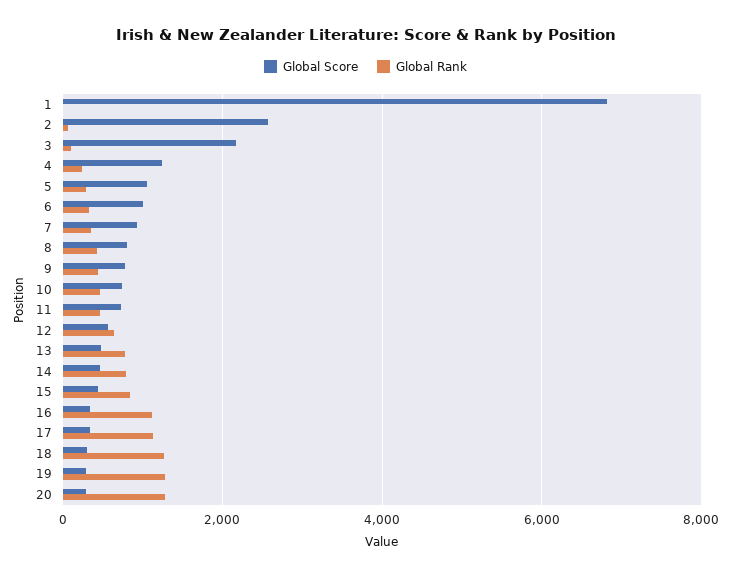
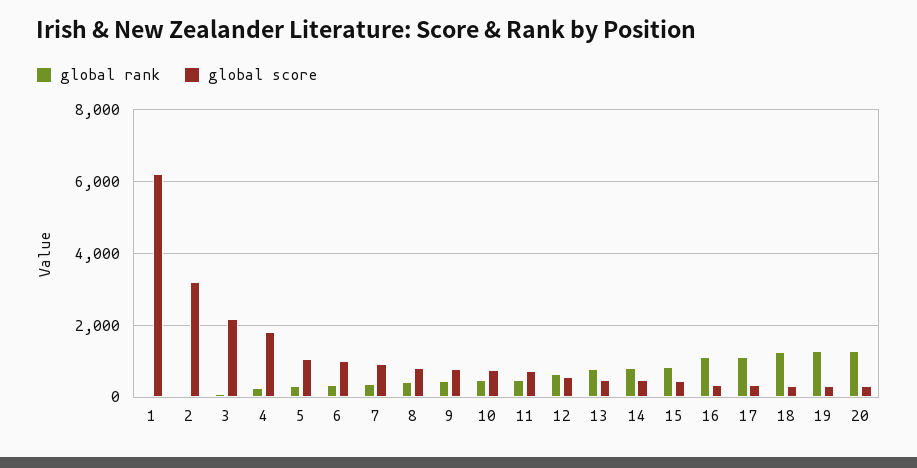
  {
    "Global Score": {
-     "1": 6800,
+     "1": 6200,
-     "2": 2600,
+     "2": 3200,
      "3": 2200,
-     "4": 1200,
+     "4": 1800,
      "5": 1000,
      "6": 1000,
      "7": 1000,
      "8": 800,
      "9": 800,
      "10": 800,
      "11": 800,
      "12": 600,
      "13": 400,
      "14": 400,
      "15": 400,
      "16": 400,
      "17": 400,
      "18": 400,
      "19": 200,
      "20": 200
    },
    "Global Rank": {
      "1": 0,
      "2": 0,
      "3": 0,
      "4": 200,
      "5": 200,
      "6": 400,
      "7": 400,
      "8": 400,
      "9": 400,
      "10": 400,
      "11": 400,
      "12": 600,
      "13": 800,
      "14": 800,
      "15": 800,
      "16": 1200,
      "17": 1200,
      "18": 1200,
      "19": 1200,
      "20": 1200
    }
  }

